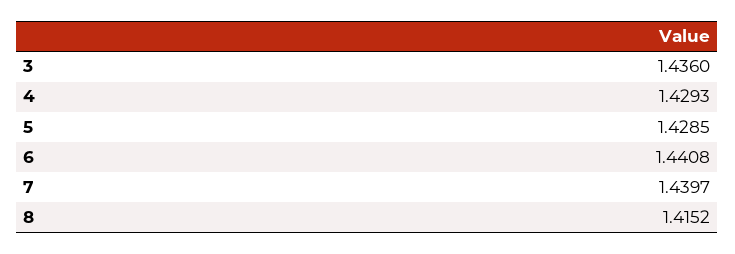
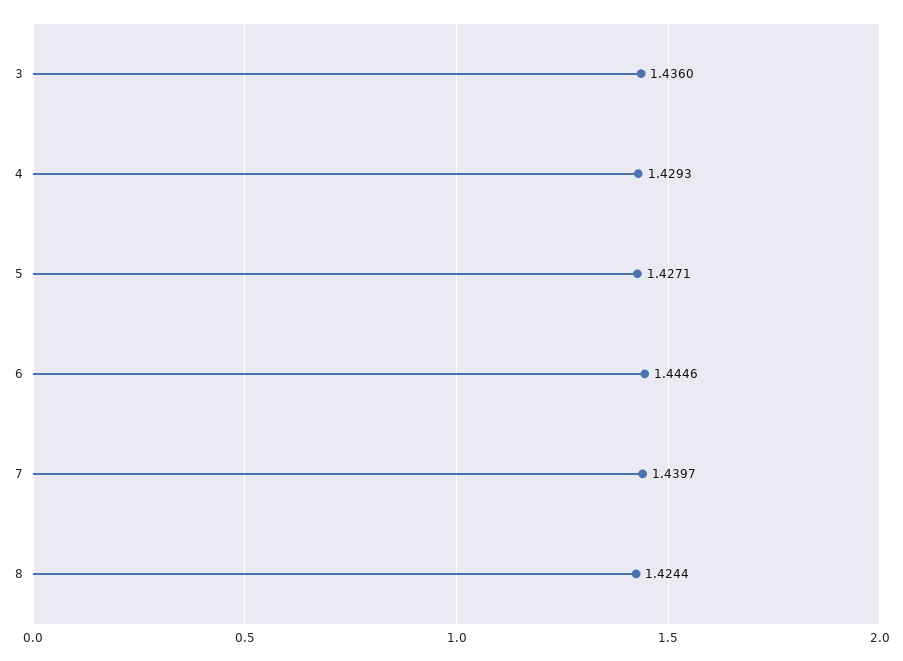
  {
    "3": 1.436,
    "4": 1.4293,
-   "5": 1.4285,
+   "5": 1.4271,
-   "6": 1.4408,
+   "6": 1.4446,
    "7": 1.4397,
-   "8": 1.4152
+   "8": 1.4244
  }

